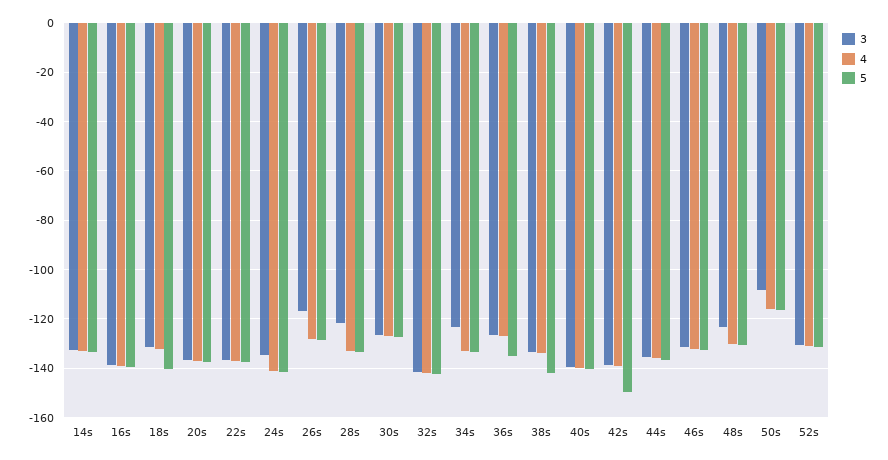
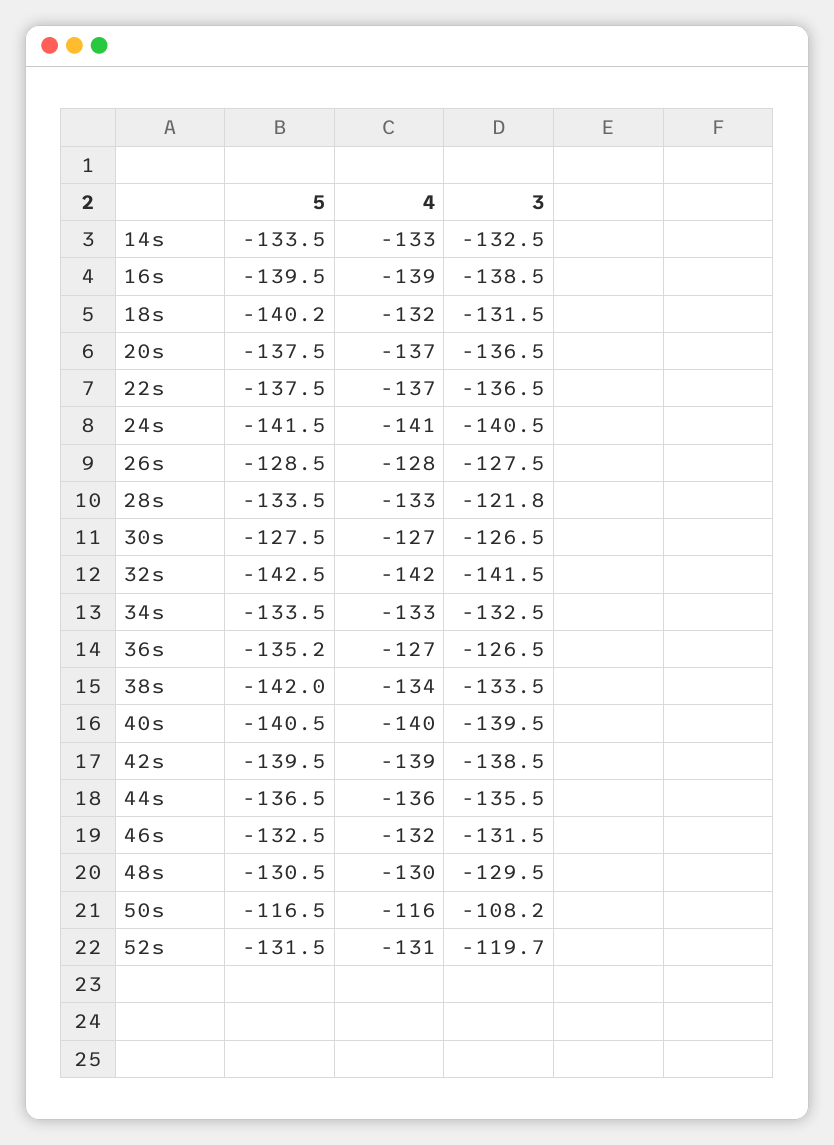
  {
    "3": {
      "14s": -132.5,
      "16s": -138.5,
      "18s": -131.5,
      "20s": -136.5,
      "22s": -136.5,
-     "24s": -135,
+     "24s": -140.5,
-     "26s": -117.5,
+     "26s": -127.5,
      "28s": -121.8,
      "30s": -126.5,
      "32s": -141.5,
-     "34s": -122.5,
+     "34s": -132.5,
      "36s": -126.5,
      "38s": -133.5,
      "40s": -139.5,
      "42s": -138.5,
      "44s": -135.5,
      "46s": -131.5,
-     "48s": -122.5,
+     "48s": -129.5,
      "50s": -108.2,
-     "52s": -130
+     "52s": -119.7
    },
    "4": {
      "14s": -133,
      "16s": -139,
      "18s": -132,
      "20s": -137,
      "22s": -137,
      "24s": -141,
      "26s": -128,
      "28s": -133,
      "30s": -127,
      "32s": -142,
      "34s": -133,
      "36s": -127,
      "38s": -134,
      "40s": -140,
      "42s": -139,
      "44s": -136,
      "46s": -132,
      "48s": -130,
      "50s": -116,
      "52s": -131
    },
    "5": {
      "14s": -133.5,
      "16s": -139.5,
      "18s": -140.2,
      "20s": -137.5,
      "22s": -137.5,
      "24s": -141.5,
      "26s": -128.5,
      "28s": -133.5,
      "30s": -127.5,
      "32s": -142.5,
      "34s": -133.5,
      "36s": -135.2,
      "38s": -142,
      "40s": -140.5,
-     "42s": -150,
+     "42s": -139.5,
      "44s": -136.5,
      "46s": -132.5,
      "48s": -130.5,
      "50s": -116.5,
      "52s": -131.5
    }
  }

